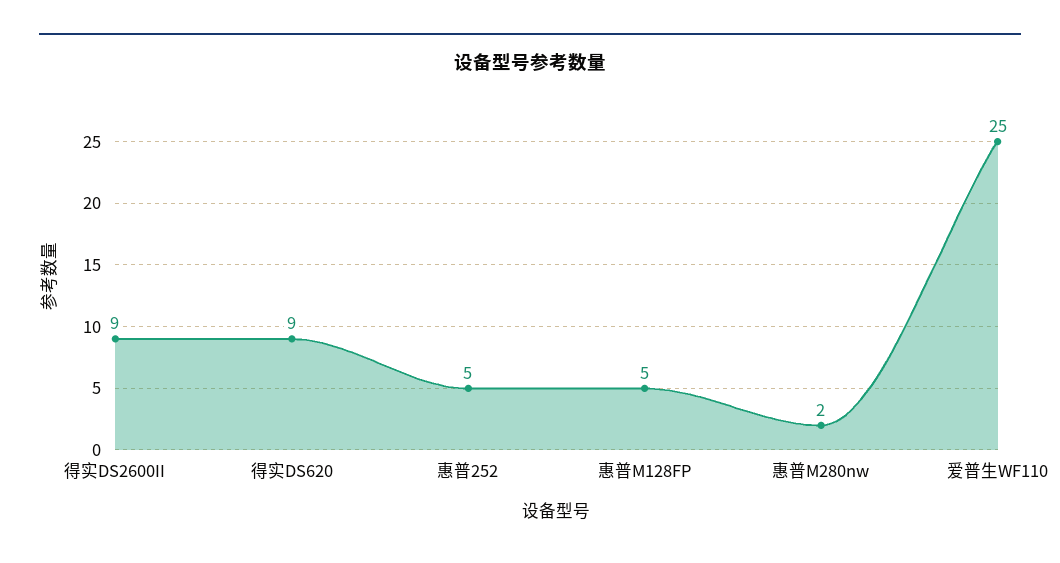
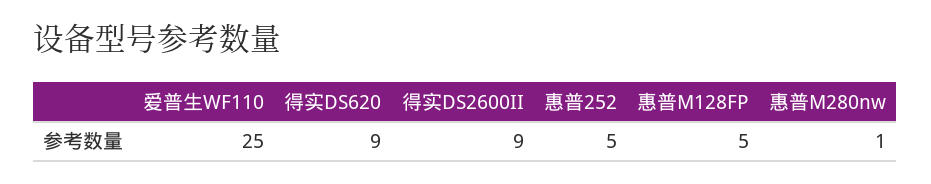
  {
    "得实DS2600II": 9,
    "得实DS620": 9,
    "惠普252": 5,
    "惠普M128FP": 5,
-   "惠普M280nw": 2,
+   "惠普M280nw": 1,
    "爱普生WF110": 25
  }

